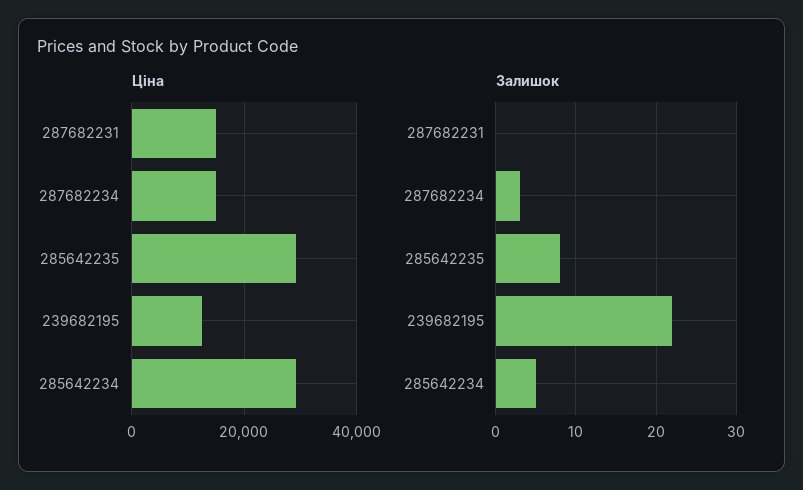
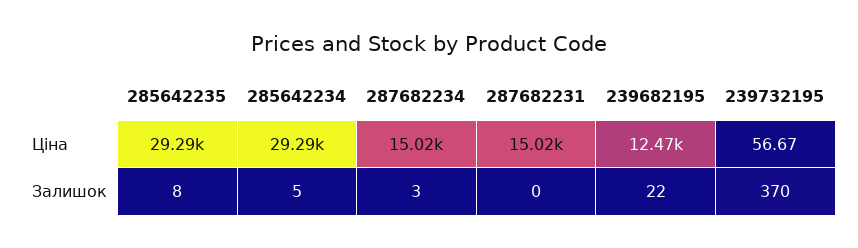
  {
    "Ціна": {
      "287682231": 15020,
      "287682234": 15020,
      "285642235": 29290,
      "239682195": 12470,
-     "285642234": 29290
+     "285642234": 29290,
+     "239732195": 56.67
    },
    "Залишок": {
      "287682231": 0,
      "287682234": 3,
      "285642235": 8,
      "239682195": 22,
-     "285642234": 5
+     "285642234": 5,
+     "239732195": 370
    }
  }

